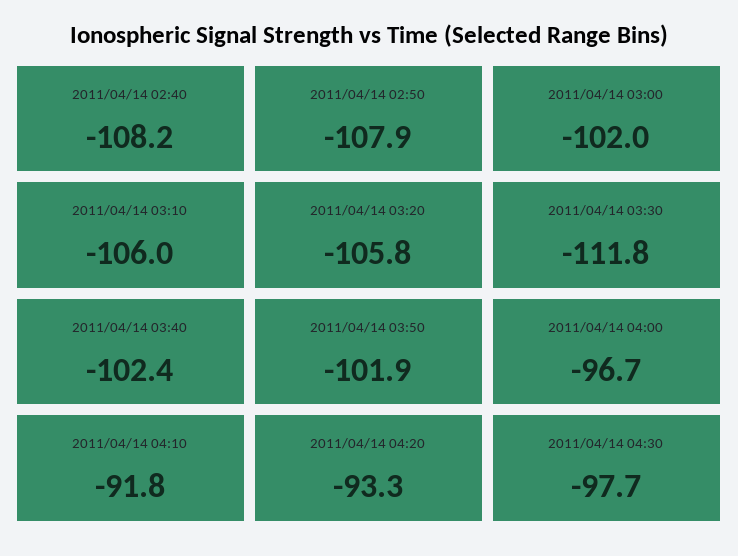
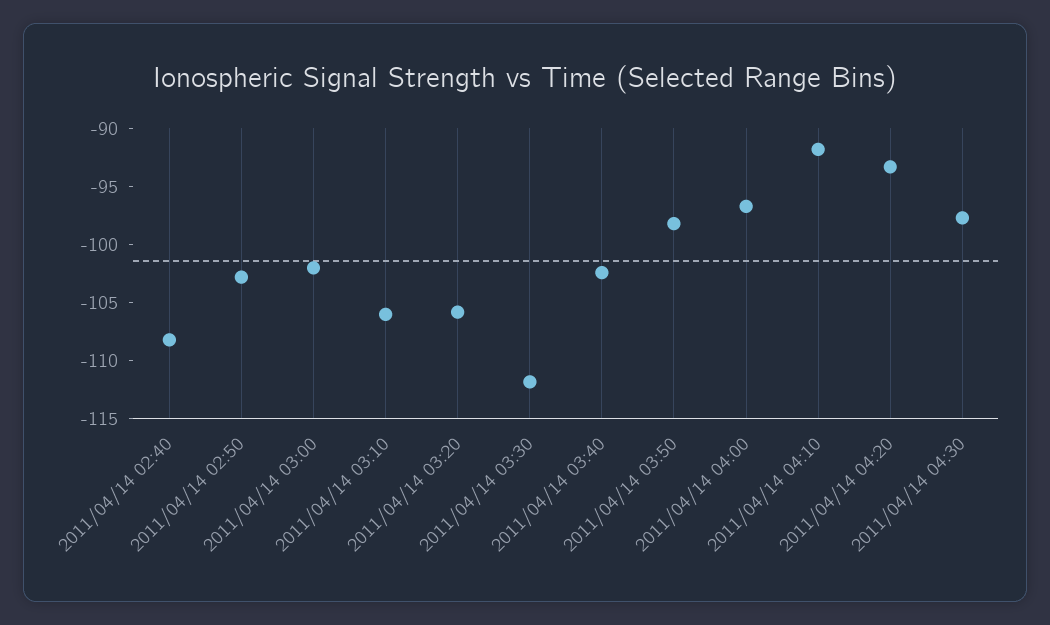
  {
    "2011/04/14 02:40": -108.2,
-   "2011/04/14 02:50": -107.9,
+   "2011/04/14 02:50": -103,
    "2011/04/14 03:00": -102,
    "2011/04/14 03:10": -106,
    "2011/04/14 03:20": -105.8,
    "2011/04/14 03:30": -111.8,
    "2011/04/14 03:40": -102.4,
-   "2011/04/14 03:50": -101.9,
+   "2011/04/14 03:50": -98,
    "2011/04/14 04:00": -96.7,
    "2011/04/14 04:10": -91.8,
    "2011/04/14 04:20": -93.3,
    "2011/04/14 04:30": -97.7
  }

